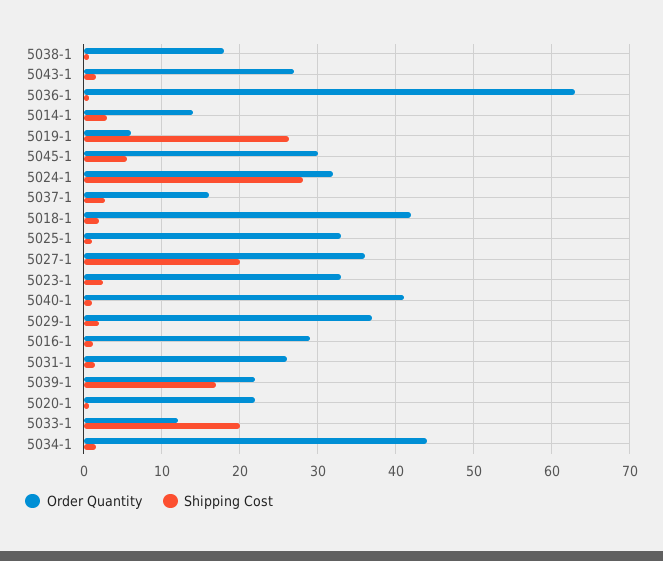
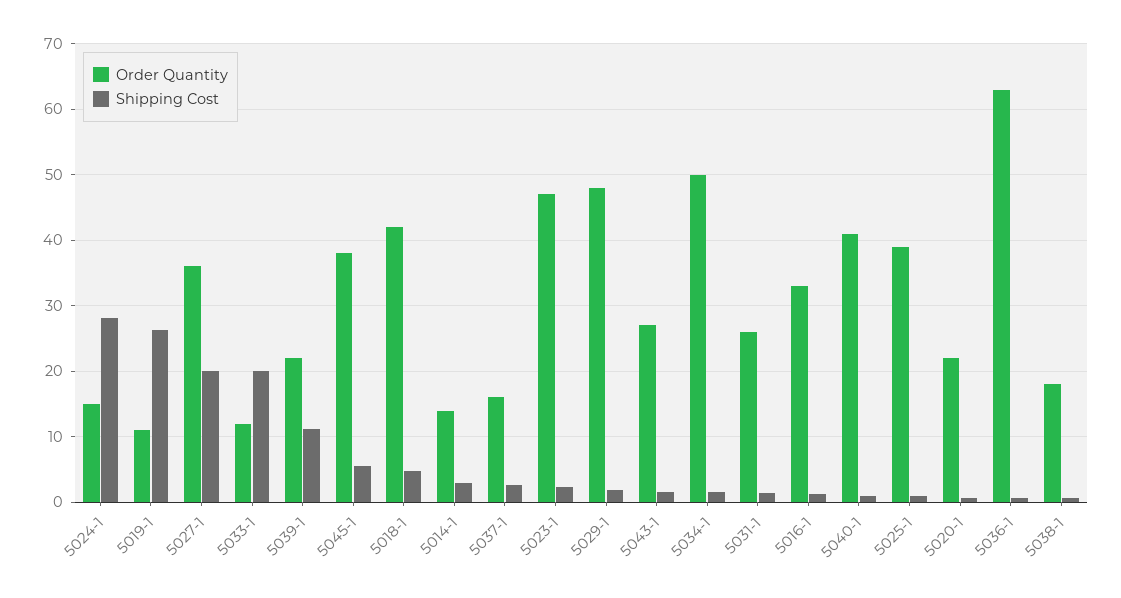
  {
    "Order Quantity": {
      "5038-1": 18,
      "5043-1": 27,
      "5036-1": 63,
      "5014-1": 14,
-     "5019-1": 6,
+     "5019-1": 11,
-     "5045-1": 30,
+     "5045-1": 38,
-     "5024-1": 32,
+     "5024-1": 15,
      "5037-1": 16,
      "5018-1": 42,
-     "5025-1": 33,
+     "5025-1": 39,
      "5027-1": 36,
-     "5023-1": 33,
+     "5023-1": 47,
      "5040-1": 41,
-     "5029-1": 37,
+     "5029-1": 48,
-     "5016-1": 29,
+     "5016-1": 33,
      "5031-1": 26,
      "5039-1": 22,
      "5020-1": 22,
      "5033-1": 12,
-     "5034-1": 44
+     "5034-1": 50
    },
    "Shipping Cost": {
      "5038-1": 1,
      "5043-1": 2,
      "5036-1": 1,
      "5014-1": 3,
      "5019-1": 26,
      "5045-1": 6,
      "5024-1": 28,
      "5037-1": 3,
-     "5018-1": 2,
+     "5018-1": 5,
      "5025-1": 1,
      "5027-1": 20,
      "5023-1": 2,
      "5040-1": 1,
      "5029-1": 2,
      "5016-1": 1,
      "5031-1": 1,
-     "5039-1": 17,
+     "5039-1": 11,
      "5020-1": 1,
      "5033-1": 20,
      "5034-1": 1
    }
  }

